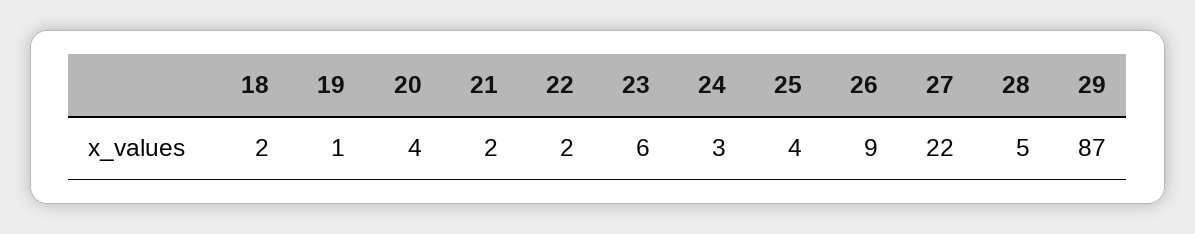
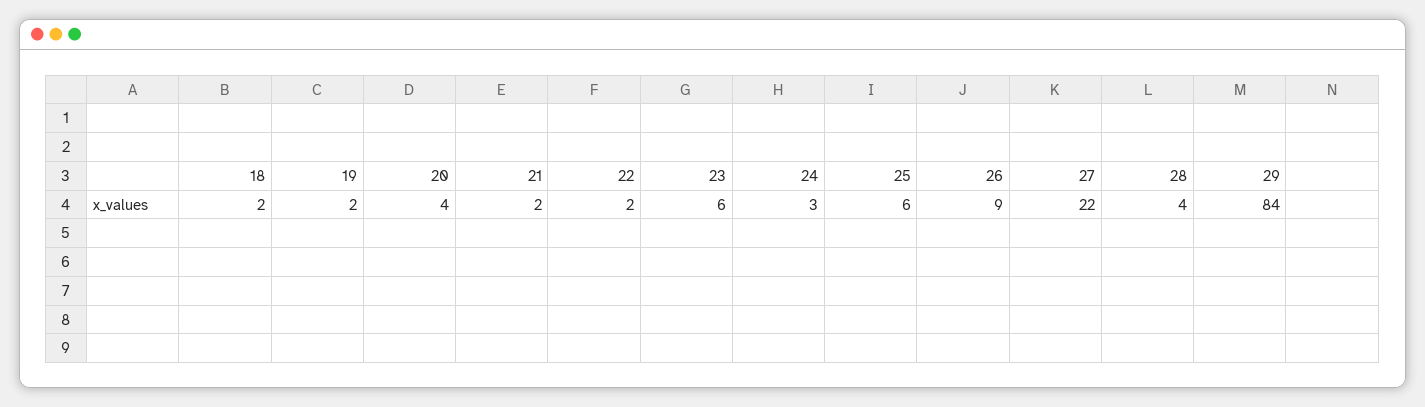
  {
    "18": 2,
-   "19": 1,
+   "19": 2,
    "20": 4,
    "21": 2,
    "22": 2,
    "23": 6,
    "24": 3,
-   "25": 4,
+   "25": 6,
    "26": 9,
    "27": 22,
-   "28": 5,
+   "28": 4,
-   "29": 87
+   "29": 84
  }

